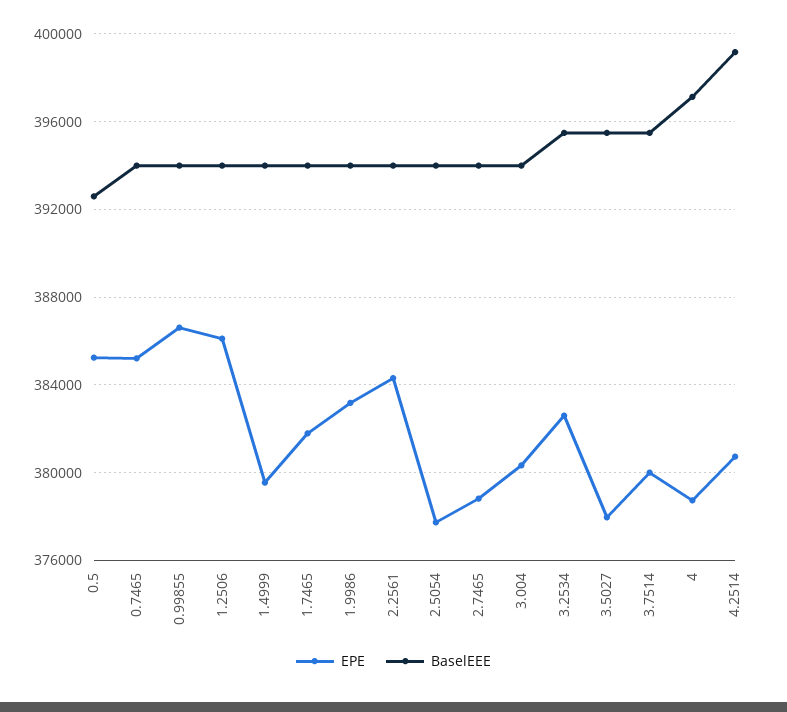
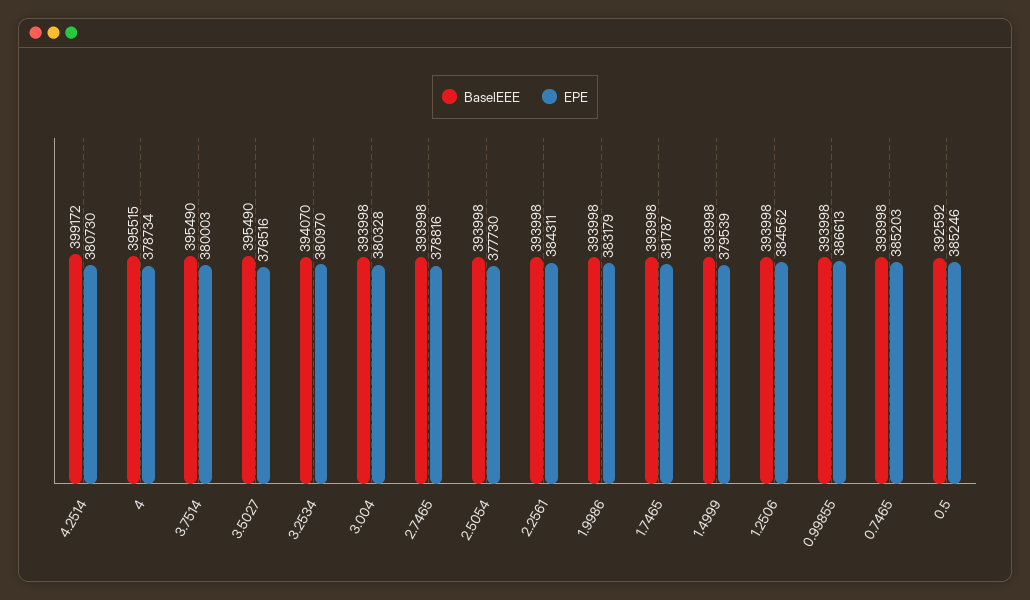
  {
    "EPE": {
      "0.5": 385246,
      "0.7465": 385203,
      "0.99855": 386613,
-     "1.2506": 386000,
+     "1.2506": 384562,
      "1.4999": 379539,
      "1.7465": 381787,
      "1.9986": 383179,
      "2.2561": 384311,
      "2.5054": 377730,
      "2.7465": 378816,
      "3.004": 380328,
-     "3.2534": 382500,
+     "3.2534": 380970,
-     "3.5027": 378000,
+     "3.5027": 376516,
      "3.7514": 380003,
      "4": 378734,
      "4.2514": 380730
    },
    "BaselEEE": {
      "0.5": 392592,
      "0.7465": 393998,
      "0.99855": 393998,
      "1.2506": 393998,
      "1.4999": 393998,
      "1.7465": 393998,
      "1.9986": 393998,
      "2.2561": 393998,
      "2.5054": 393998,
      "2.7465": 393998,
      "3.004": 393998,
-     "3.2534": 395500,
+     "3.2534": 394070,
      "3.5027": 395490,
      "3.7514": 395490,
-     "4": 397000,
+     "4": 395515,
      "4.2514": 399172
    }
  }

